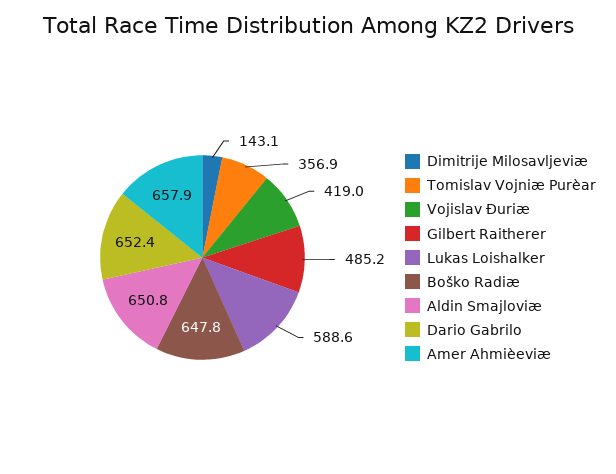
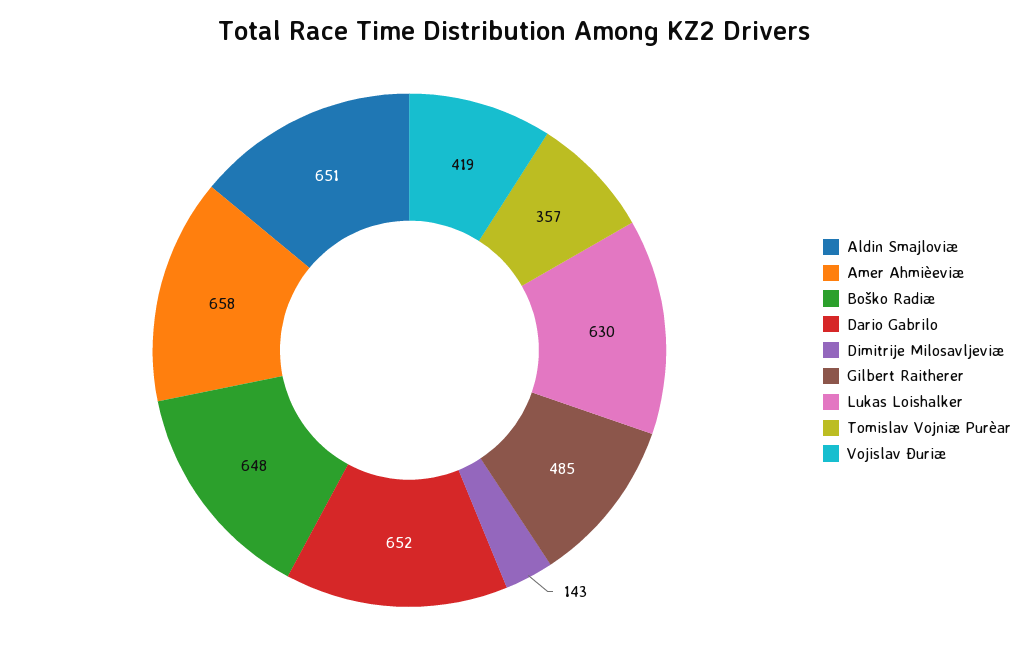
  {
    "Dimitrije Milosavljeviæ": 143.1,
    "Tomislav Vojniæ Purèar": 356.9,
    "Vojislav Ðuriæ": 419,
    "Gilbert Raitherer": 485.2,
-   "Lukas Loishalker": 588.6,
+   "Lukas Loishalker": 630,
    "Boško Radiæ": 647.8,
    "Aldin Smajloviæ": 650.8,
    "Dario Gabrilo": 652.4,
    "Amer Ahmièeviæ": 657.9
  }

